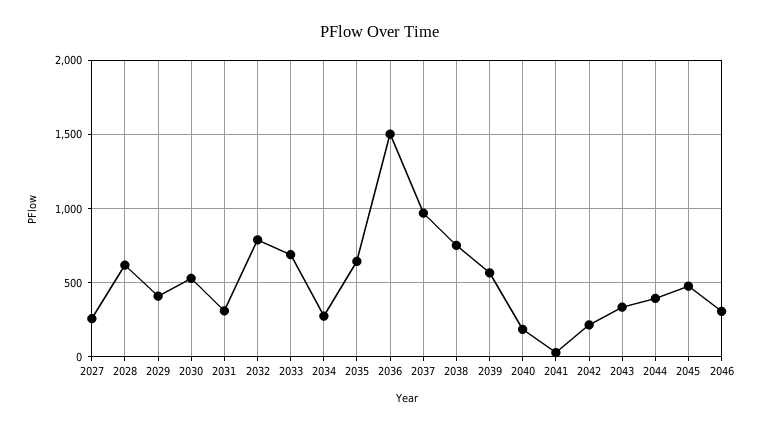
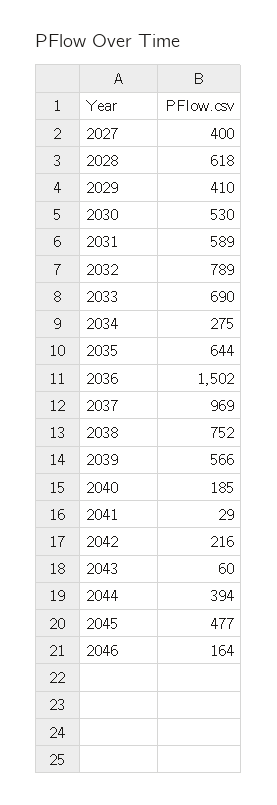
  {
-   "2027": 250,
+   "2027": 400,
    "2028": 618,
    "2029": 410,
    "2030": 530,
-   "2031": 300,
+   "2031": 589,
    "2032": 789,
    "2033": 690,
    "2034": 275,
    "2035": 644,
    "2036": 1502,
    "2037": 969,
    "2038": 752,
    "2039": 566,
    "2040": 185,
    "2041": 29,
    "2042": 216,
-   "2043": 350,
+   "2043": 60,
    "2044": 394,
    "2045": 477,
-   "2046": 300
+   "2046": 164
  }

